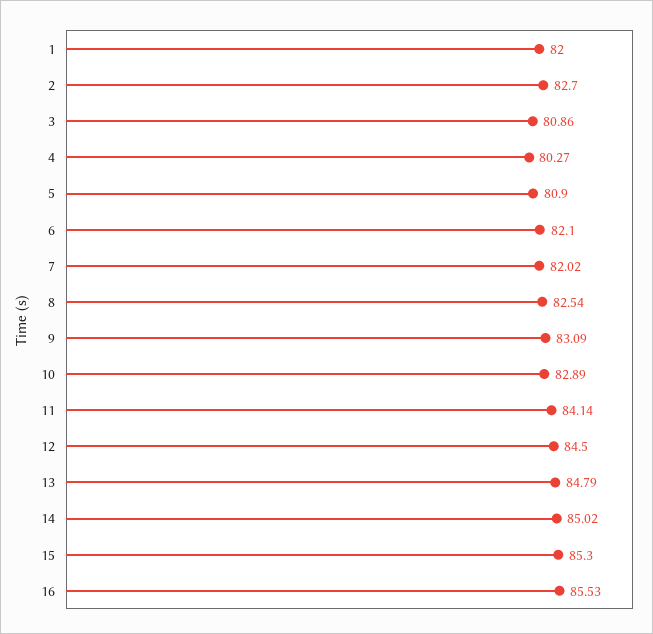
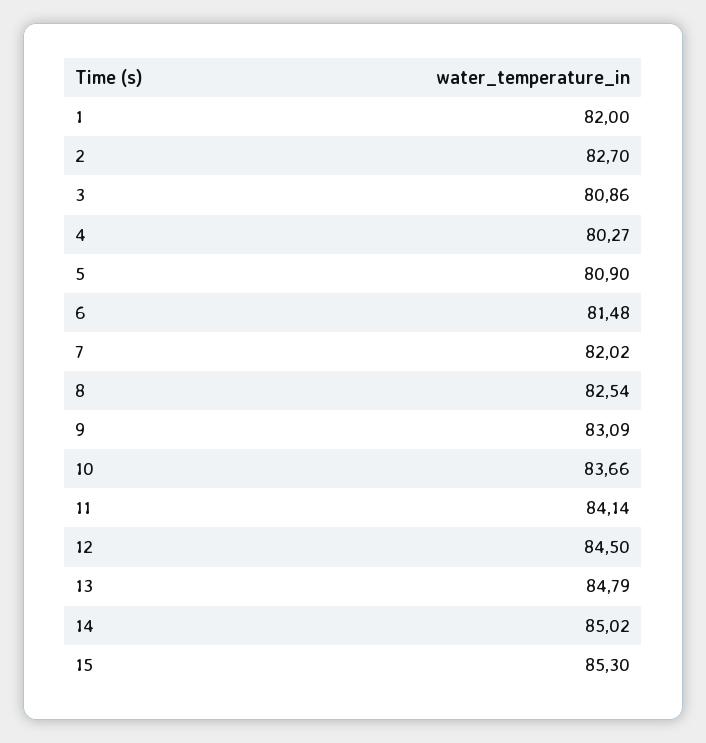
  {
    "1": 82,
    "2": 82.7,
    "3": 80.86,
    "4": 80.27,
    "5": 80.9,
-   "6": 82.1,
+   "6": 81.48,
    "7": 82.02,
    "8": 82.54,
    "9": 83.09,
-   "10": 82.89,
+   "10": 83.66,
    "11": 84.14,
    "12": 84.5,
    "13": 84.79,
    "14": 85.02,
-   "15": 85.3,
+   "15": 85.3
-   "16": 85.53
  }

